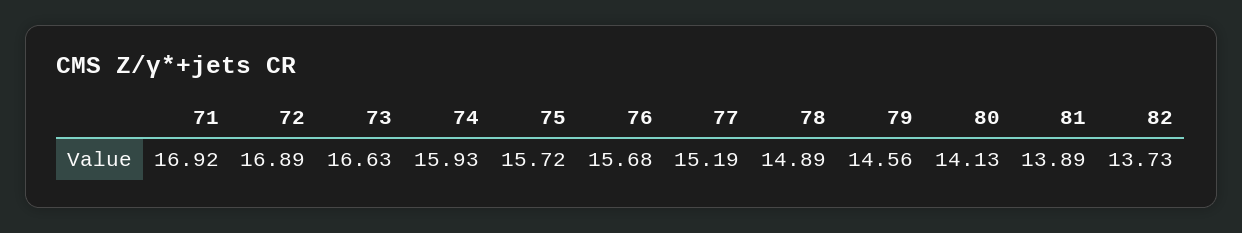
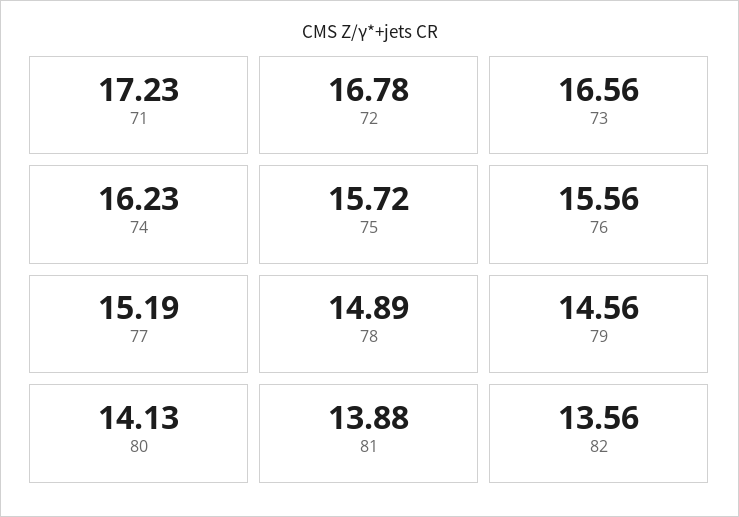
  {
-   "71": 16.92,
+   "71": 17.23,
-   "72": 16.89,
+   "72": 16.78,
-   "73": 16.63,
+   "73": 16.56,
-   "74": 15.93,
+   "74": 16.23,
    "75": 15.72,
-   "76": 15.68,
+   "76": 15.56,
    "77": 15.19,
    "78": 14.89,
    "79": 14.56,
    "80": 14.13,
-   "81": 13.89,
+   "81": 13.88,
-   "82": 13.73
+   "82": 13.56
  }

